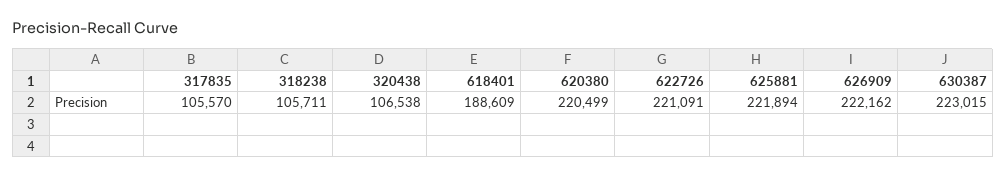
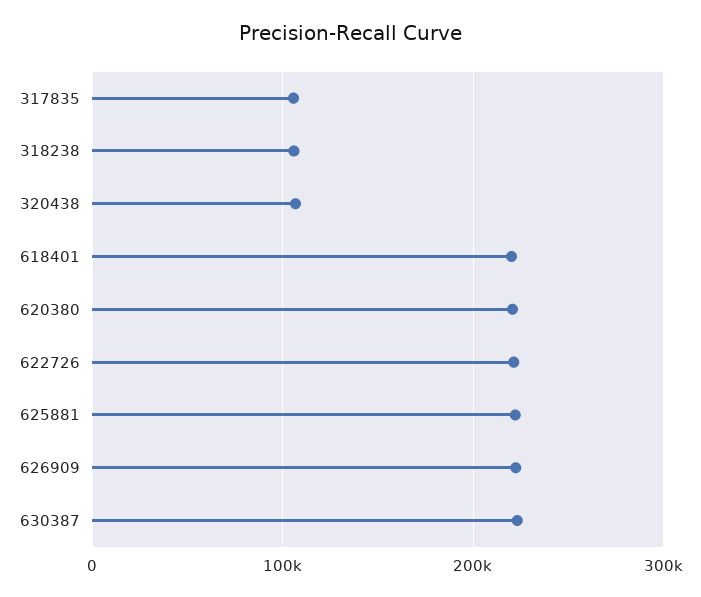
  {
    "317835": 105570,
    "318238": 105711,
    "320438": 106538,
-   "618401": 188609,
+   "618401": 220000,
    "620380": 220499,
    "622726": 221091,
    "625881": 221894,
    "626909": 222162,
    "630387": 223015
  }

